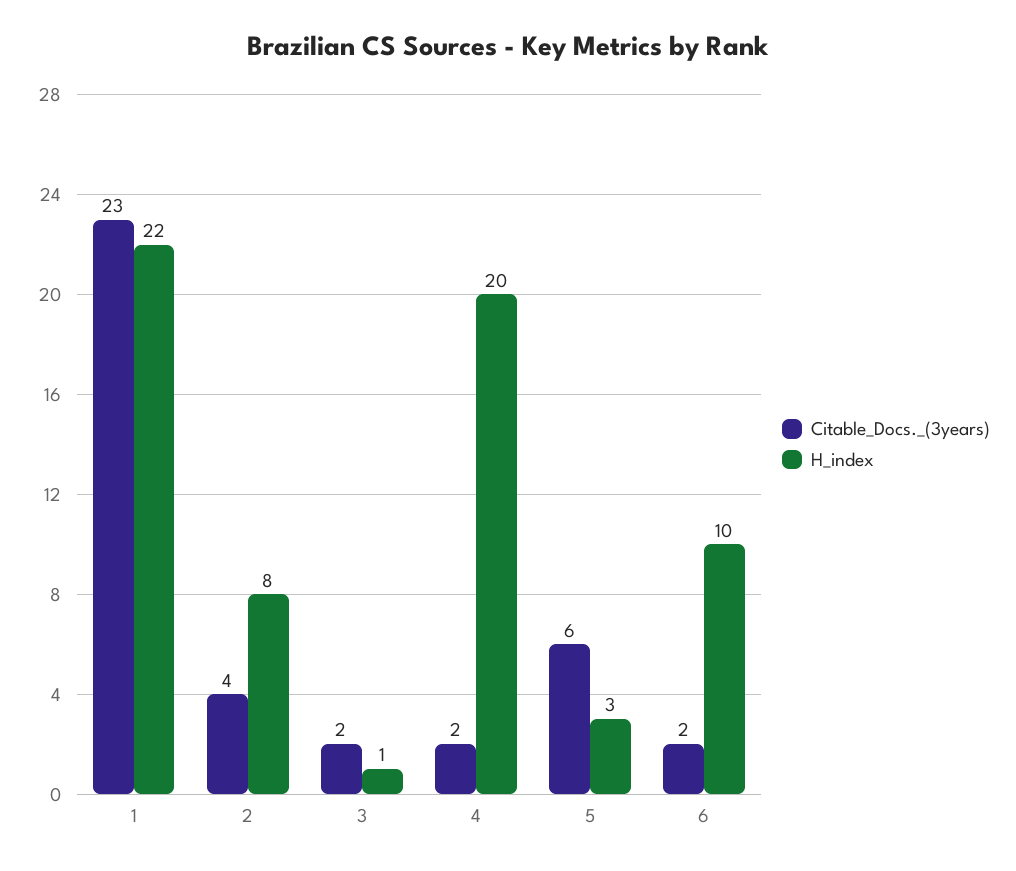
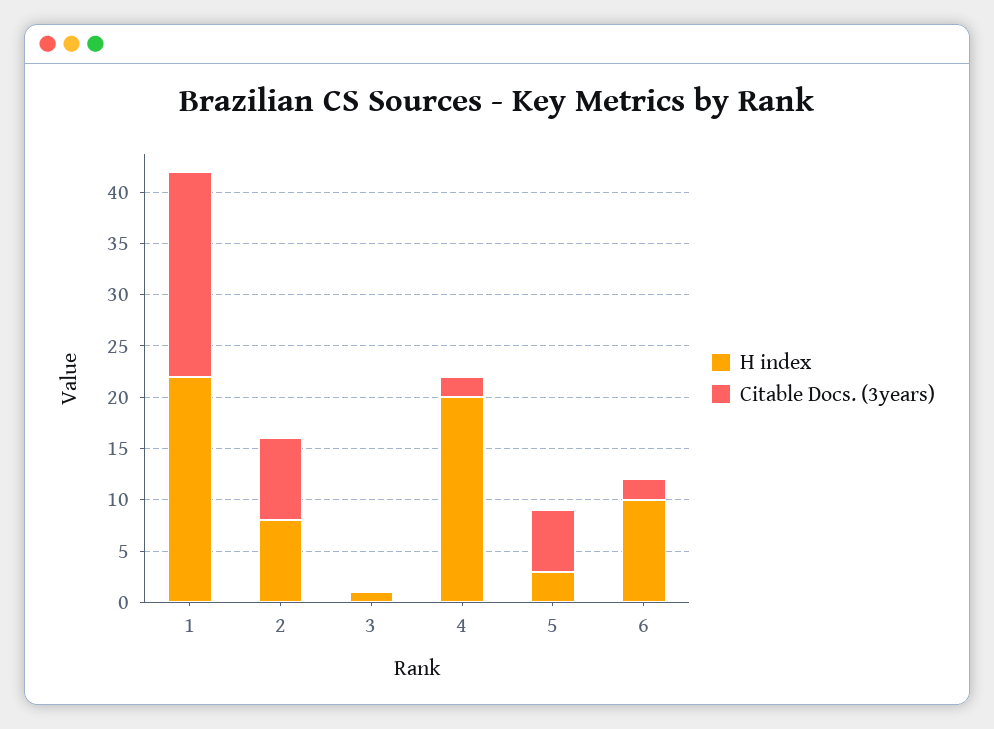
  {
    "Citable_Docs._(3years)": {
-     "1": 23,
+     "1": 20,
-     "2": 4,
+     "2": 8,
-     "3": 2,
+     "3": 0,
      "4": 2,
      "5": 6,
      "6": 2
    },
    "H_index": {
      "1": 22,
      "2": 8,
      "3": 1,
      "4": 20,
      "5": 3,
      "6": 10
    }
  }

